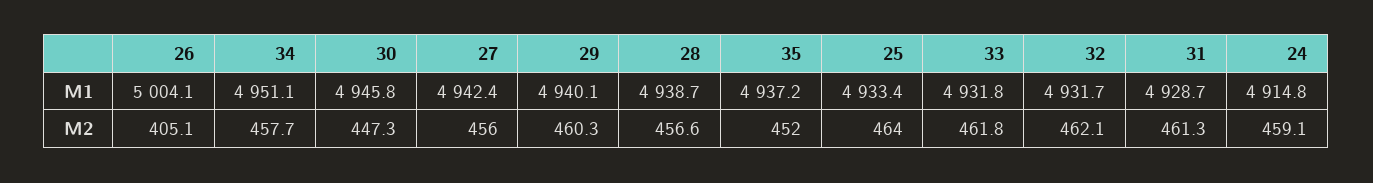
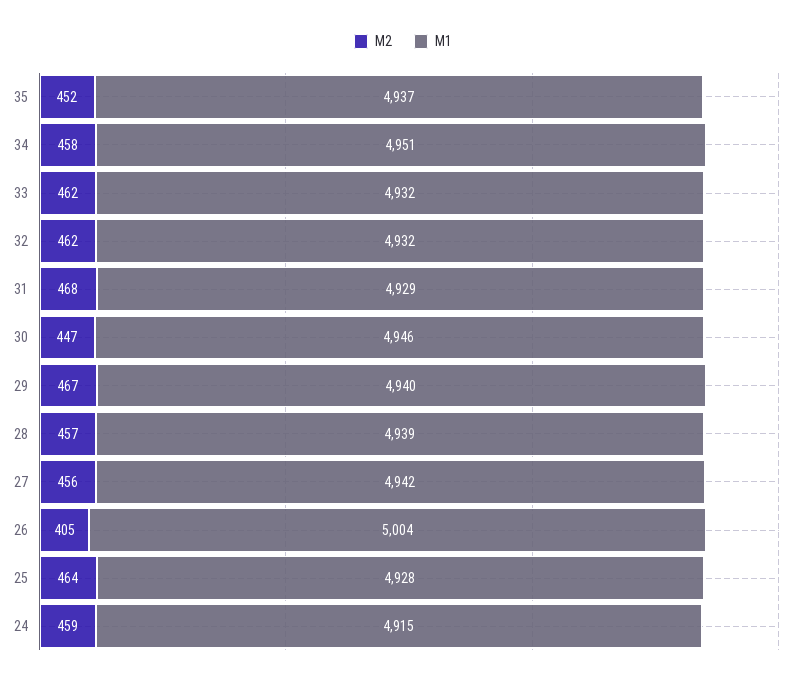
  {
    "M1": {
      "26": 5004.1,
      "34": 4951.1,
      "30": 4945.8,
      "27": 4942.4,
      "29": 4940.1,
      "28": 4938.7,
      "35": 4937.2,
-     "25": 4933.4,
+     "25": 4928,
      "33": 4931.8,
      "32": 4931.7,
      "31": 4928.7,
      "24": 4914.8
    },
    "M2": {
      "26": 405.1,
      "34": 457.7,
      "30": 447.3,
      "27": 456,
-     "29": 460.3,
+     "29": 467,
      "28": 456.6,
      "35": 452,
      "25": 464,
      "33": 461.8,
      "32": 462.1,
-     "31": 461.3,
+     "31": 468,
      "24": 459.1
    }
  }

